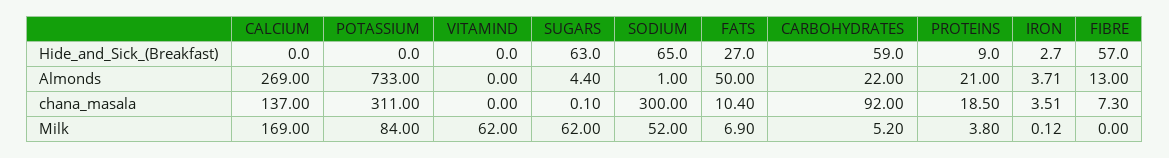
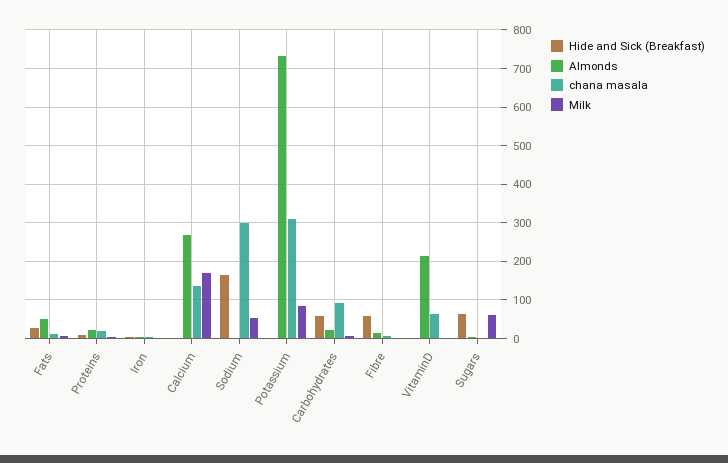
  {
    "Hide_and_Sick_(Breakfast)": {
      "CALCIUM": 0,
      "POTASSIUM": 0,
      "VITAMIND": 0,
      "SUGARS": 63,
-     "SODIUM": 65,
+     "SODIUM": 160,
      "FATS": 27,
      "CARBOHYDRATES": 59,
      "PROTEINS": 9,
      "IRON": 2.7,
      "FIBRE": 57
    },
    "Almonds": {
      "CALCIUM": 269,
      "POTASSIUM": 733,
-     "VITAMIND": 0,
+     "VITAMIND": 220,
      "SUGARS": 4.4,
      "SODIUM": 1,
      "FATS": 50,
      "CARBOHYDRATES": 22,
      "PROTEINS": 21,
      "IRON": 3.71,
      "FIBRE": 13
    },
    "chana_masala": {
      "CALCIUM": 137,
      "POTASSIUM": 311,
-     "VITAMIND": 0,
+     "VITAMIND": 60,
      "SUGARS": 0.1,
      "SODIUM": 300,
      "FATS": 10.4,
      "CARBOHYDRATES": 92,
      "PROTEINS": 18.5,
      "IRON": 3.51,
      "FIBRE": 7.3
    },
    "Milk": {
      "CALCIUM": 169,
      "POTASSIUM": 84,
-     "VITAMIND": 62,
+     "VITAMIND": 0,
      "SUGARS": 62,
      "SODIUM": 52,
      "FATS": 6.9,
      "CARBOHYDRATES": 5.2,
      "PROTEINS": 3.8,
      "IRON": 0.12,
      "FIBRE": 0
    }
  }

